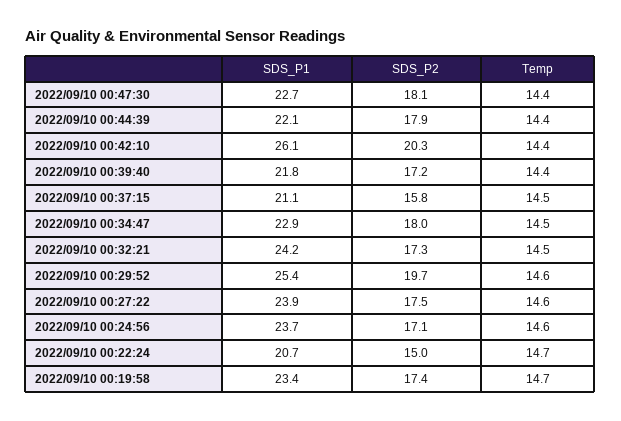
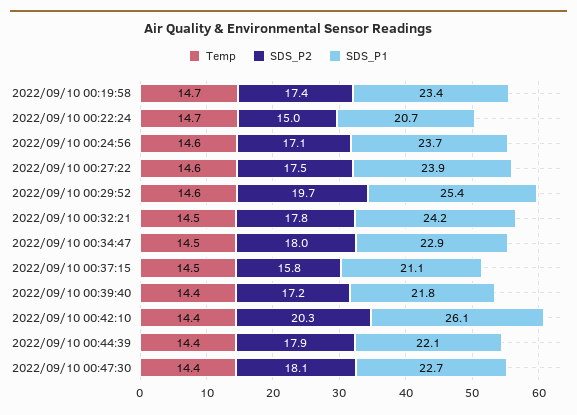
  {
    "SDS_P1": {
      "2022/09/10 00:47:30": 22.7,
      "2022/09/10 00:44:39": 22.1,
      "2022/09/10 00:42:10": 26.1,
      "2022/09/10 00:39:40": 21.8,
      "2022/09/10 00:37:15": 21.1,
      "2022/09/10 00:34:47": 22.9,
      "2022/09/10 00:32:21": 24.2,
      "2022/09/10 00:29:52": 25.4,
      "2022/09/10 00:27:22": 23.9,
      "2022/09/10 00:24:56": 23.7,
      "2022/09/10 00:22:24": 20.7,
      "2022/09/10 00:19:58": 23.4
    },
    "SDS_P2": {
      "2022/09/10 00:47:30": 18.1,
      "2022/09/10 00:44:39": 17.9,
      "2022/09/10 00:42:10": 20.3,
      "2022/09/10 00:39:40": 17.2,
      "2022/09/10 00:37:15": 15.8,
      "2022/09/10 00:34:47": 18,
-     "2022/09/10 00:32:21": 17.3,
+     "2022/09/10 00:32:21": 17.8,
      "2022/09/10 00:29:52": 19.7,
      "2022/09/10 00:27:22": 17.5,
      "2022/09/10 00:24:56": 17.1,
      "2022/09/10 00:22:24": 15,
      "2022/09/10 00:19:58": 17.4
    },
    "Temp": {
      "2022/09/10 00:47:30": 14.4,
      "2022/09/10 00:44:39": 14.4,
      "2022/09/10 00:42:10": 14.4,
      "2022/09/10 00:39:40": 14.4,
      "2022/09/10 00:37:15": 14.5,
      "2022/09/10 00:34:47": 14.5,
      "2022/09/10 00:32:21": 14.5,
      "2022/09/10 00:29:52": 14.6,
      "2022/09/10 00:27:22": 14.6,
      "2022/09/10 00:24:56": 14.6,
      "2022/09/10 00:22:24": 14.7,
      "2022/09/10 00:19:58": 14.7
    }
  }

